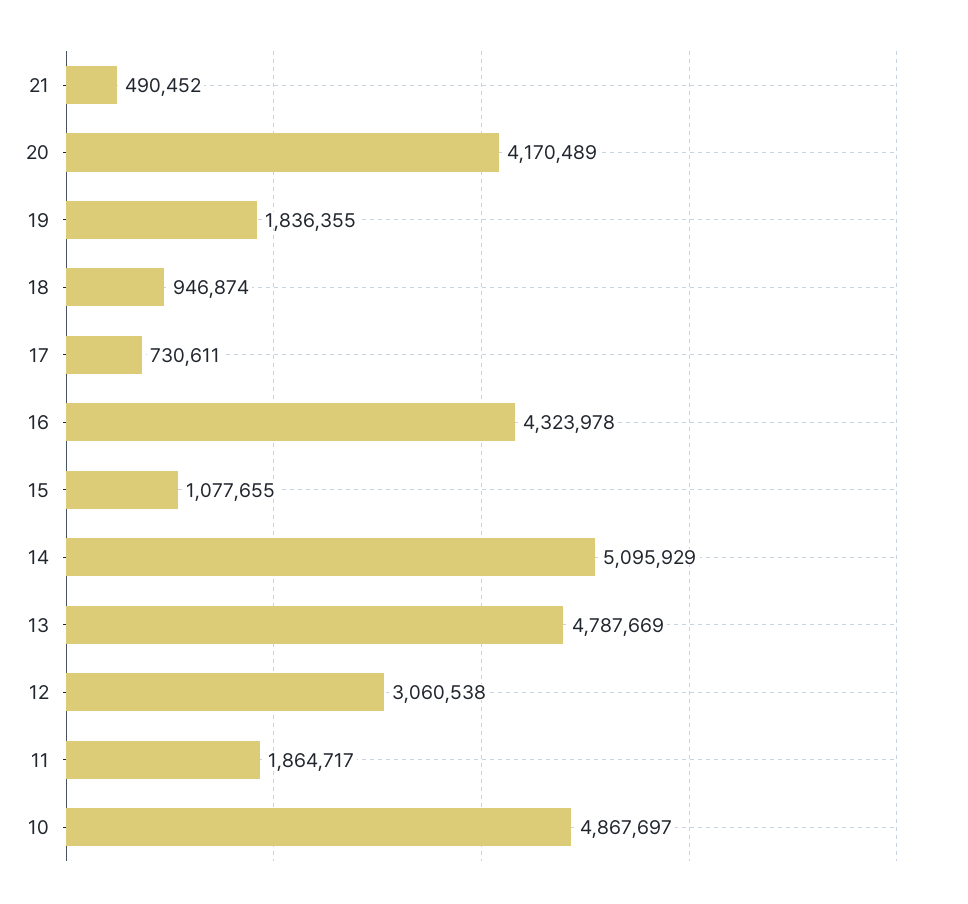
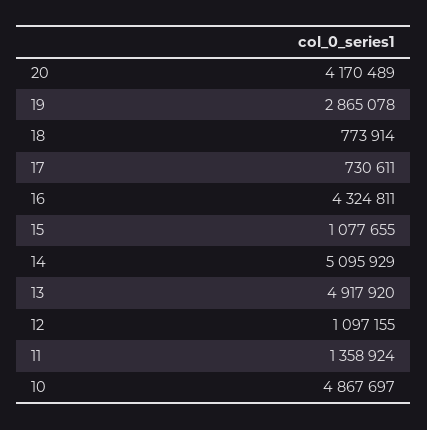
  {
-   "21": 490452,
    "20": 4170489,
-   "19": 1836355,
+   "19": 2865078,
-   "18": 946874,
+   "18": 773914,
    "17": 730611,
-   "16": 4323978,
+   "16": 4324811,
    "15": 1077655,
    "14": 5095929,
-   "13": 4787669,
+   "13": 4917920,
-   "12": 3060538,
+   "12": 1097155,
-   "11": 1864717,
+   "11": 1358924,
    "10": 4867697
  }

